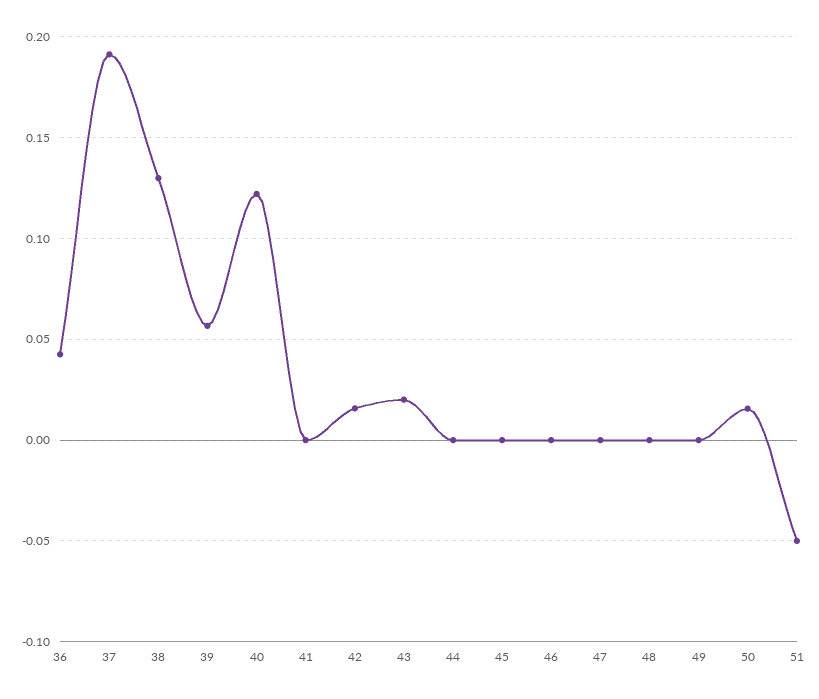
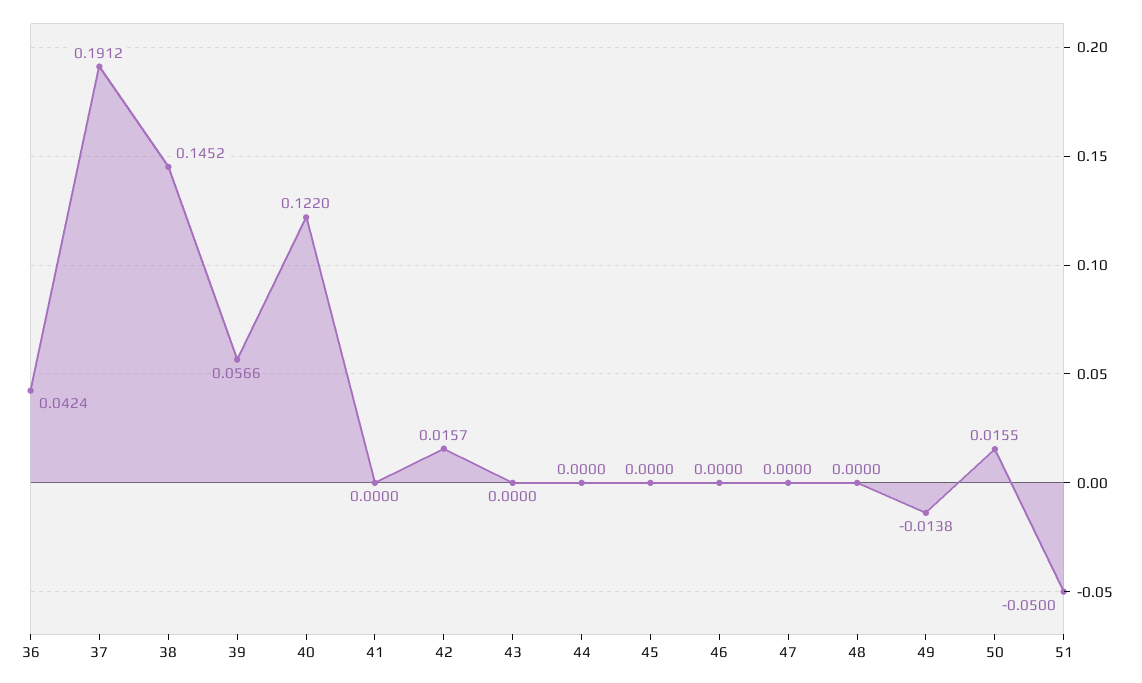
  {
    "36": 0.0424,
    "37": 0.1912,
-   "38": 0.13,
+   "38": 0.1452,
    "39": 0.0566,
    "40": 0.122,
    "41": 0,
    "42": 0.0157,
-   "43": 0.02,
+   "43": 0,
    "44": 0,
    "45": 0,
    "46": 0,
    "47": 0,
    "48": 0,
-   "49": 0,
+   "49": -0.0138,
    "50": 0.0155,
    "51": -0.05
  }

